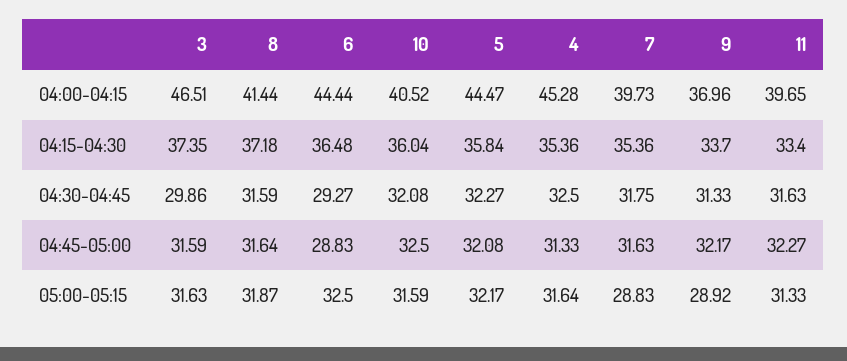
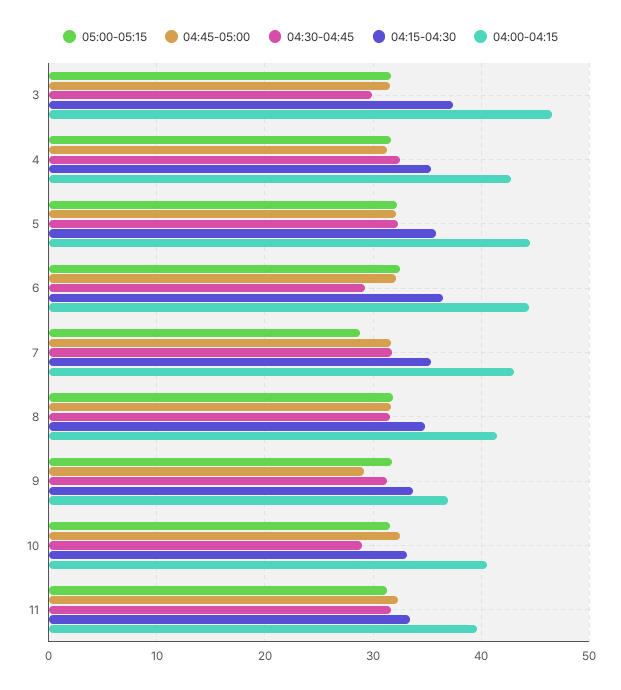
  {
    "04:00-04:15": {
      "3": 46.51,
      "8": 41.44,
      "6": 44.44,
      "10": 40.52,
      "5": 44.47,
-     "4": 45.28,
+     "4": 43,
-     "7": 39.73,
+     "7": 43,
      "9": 36.96,
      "11": 39.65
    },
    "04:15-04:30": {
      "3": 37.35,
-     "8": 37.18,
+     "8": 35,
      "6": 36.48,
-     "10": 36.04,
+     "10": 33,
      "5": 35.84,
      "4": 35.36,
      "7": 35.36,
      "9": 33.7,
      "11": 33.4
    },
    "04:30-04:45": {
      "3": 29.86,
      "8": 31.59,
      "6": 29.27,
-     "10": 32.08,
+     "10": 29,
      "5": 32.27,
      "4": 32.5,
      "7": 31.75,
      "9": 31.33,
      "11": 31.63
    },
    "04:45-05:00": {
      "3": 31.59,
      "8": 31.64,
-     "6": 28.83,
+     "6": 32,
      "10": 32.5,
      "5": 32.08,
      "4": 31.33,
      "7": 31.63,
-     "9": 32.17,
+     "9": 29,
      "11": 32.27
    },
    "05:00-05:15": {
      "3": 31.63,
      "8": 31.87,
      "6": 32.5,
      "10": 31.59,
      "5": 32.17,
      "4": 31.64,
      "7": 28.83,
-     "9": 28.92,
+     "9": 32,
      "11": 31.33
    }
  }

